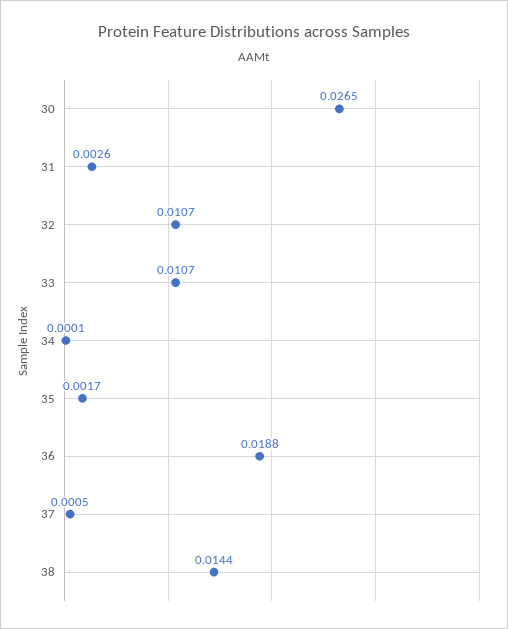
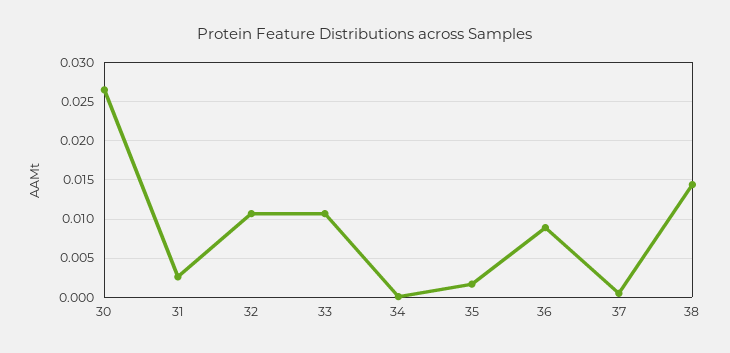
  {
    "30": 0.0265,
    "31": 0.0026,
    "32": 0.0107,
    "33": 0.0107,
    "34": 0.0001,
    "35": 0.0017,
-   "36": 0.0188,
+   "36": 0.009,
    "37": 0.0005,
    "38": 0.0144
  }

